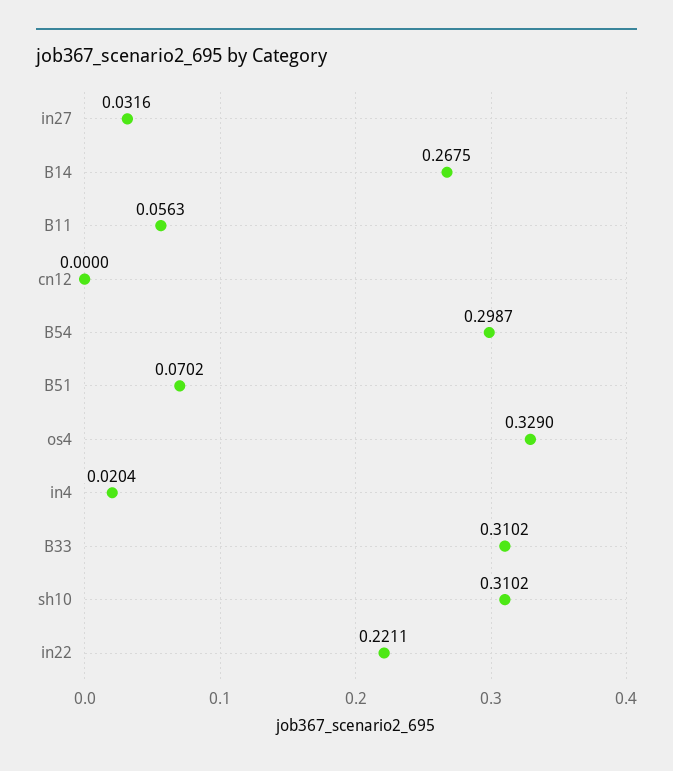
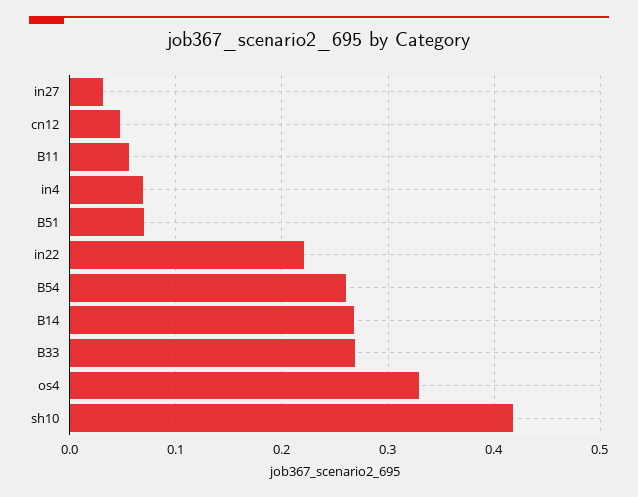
  {
    "in27": 0.0316,
    "B14": 0.2675,
    "B11": 0.0563,
-   "cn12": 0,
+   "cn12": 0.05,
-   "B54": 0.2987,
+   "B54": 0.26,
    "B51": 0.0702,
    "os4": 0.329,
-   "in4": 0.0204,
+   "in4": 0.07,
-   "B33": 0.3102,
+   "B33": 0.27,
-   "sh10": 0.3102,
+   "sh10": 0.42,
    "in22": 0.2211
  }

